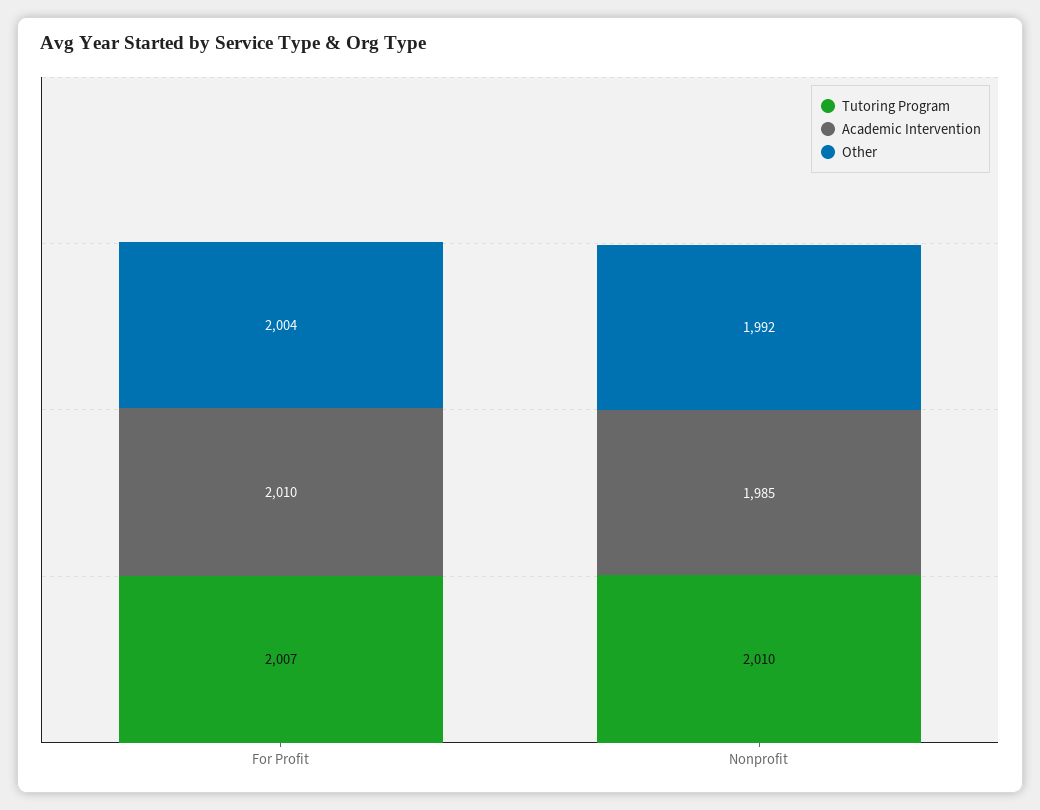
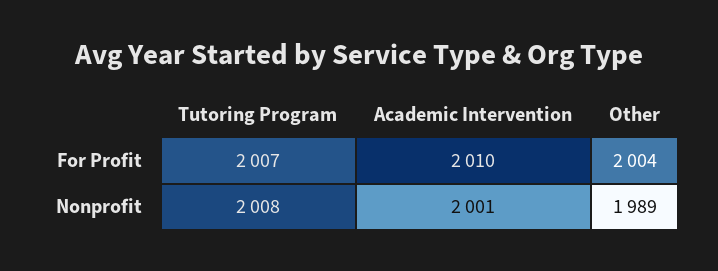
  {
    "Tutoring Program": {
      "For Profit": 2007,
-     "Nonprofit": 2010
+     "Nonprofit": 2008
    },
    "Academic Intervention": {
      "For Profit": 2010,
-     "Nonprofit": 1985
+     "Nonprofit": 2001
    },
    "Other": {
      "For Profit": 2004,
-     "Nonprofit": 1992
+     "Nonprofit": 1989
    }
  }

